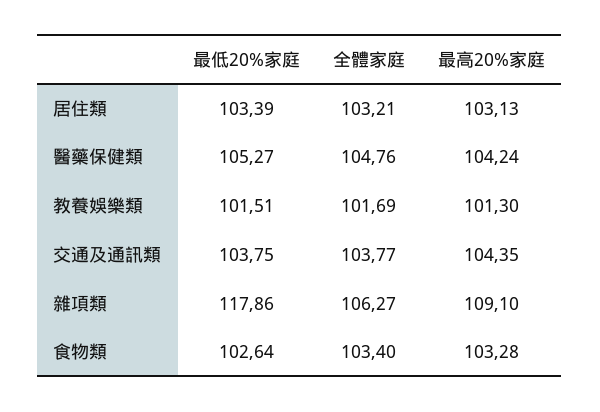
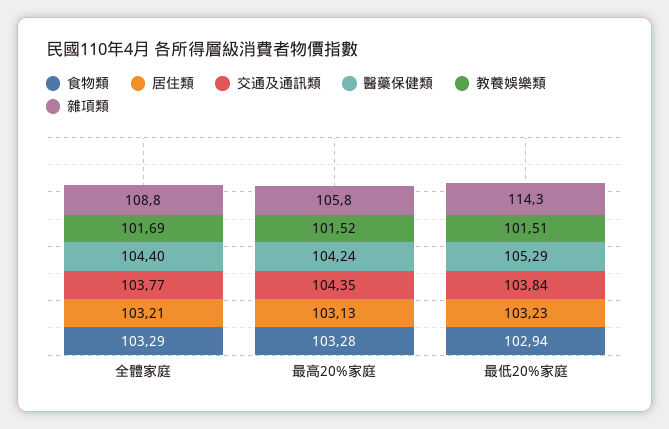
  {
    "居住類": {
-     "最低20%家庭": 103.39,
+     "最低20%家庭": 103.23,
      "全體家庭": 103.21,
      "最高20%家庭": 103.13
    },
    "醫藥保健類": {
-     "最低20%家庭": 105.27,
+     "最低20%家庭": 105.29,
-     "全體家庭": 104.76,
+     "全體家庭": 104.4,
      "最高20%家庭": 104.24
    },
    "教養娛樂類": {
      "最低20%家庭": 101.51,
      "全體家庭": 101.69,
-     "最高20%家庭": 101.3
+     "最高20%家庭": 101.52
    },
    "交通及通訊類": {
-     "最低20%家庭": 103.75,
+     "最低20%家庭": 103.84,
      "全體家庭": 103.77,
      "最高20%家庭": 104.35
    },
    "雜項類": {
-     "最低20%家庭": 117.86,
+     "最低20%家庭": 114.3,
-     "全體家庭": 106.27,
+     "全體家庭": 108.8,
-     "最高20%家庭": 109.1
+     "最高20%家庭": 105.8
    },
    "食物類": {
-     "最低20%家庭": 102.64,
+     "最低20%家庭": 102.94,
-     "全體家庭": 103.4,
+     "全體家庭": 103.29,
      "最高20%家庭": 103.28
    }
  }

